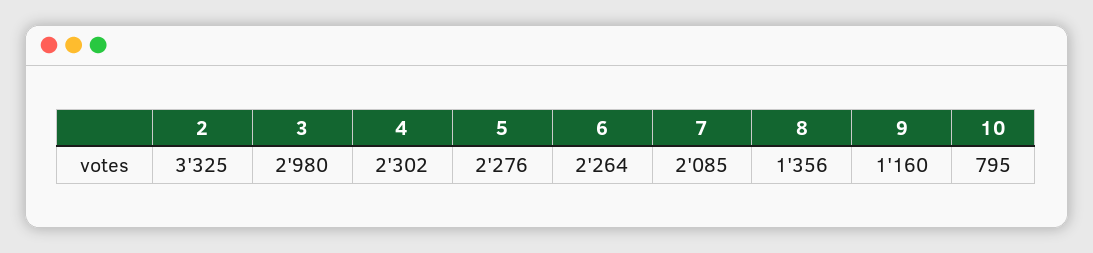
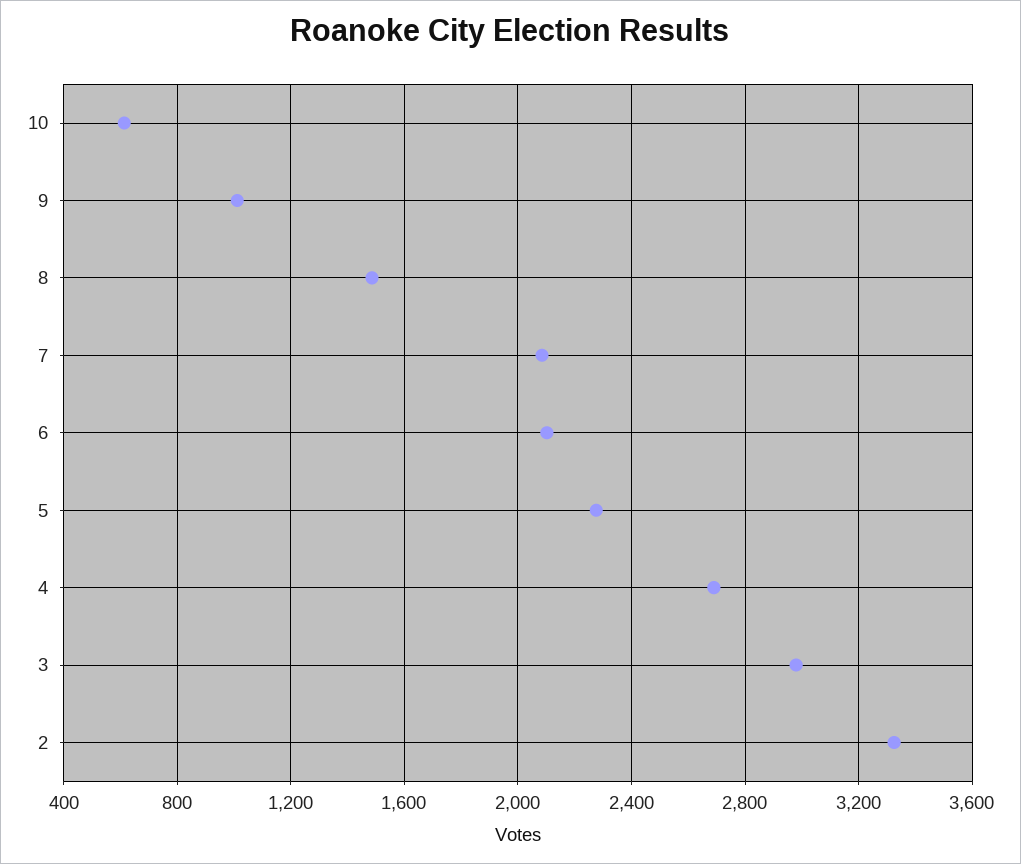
  {
    "2": 3325,
    "3": 2980,
-   "4": 2302,
+   "4": 2700,
    "5": 2276,
-   "6": 2264,
+   "6": 2100,
    "7": 2085,
-   "8": 1356,
+   "8": 1500,
-   "9": 1160,
+   "9": 1000,
-   "10": 795
+   "10": 600
  }

